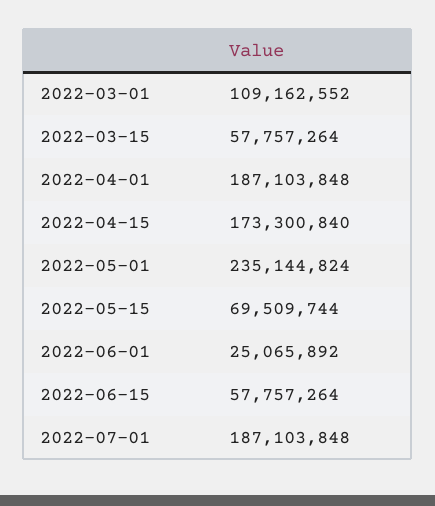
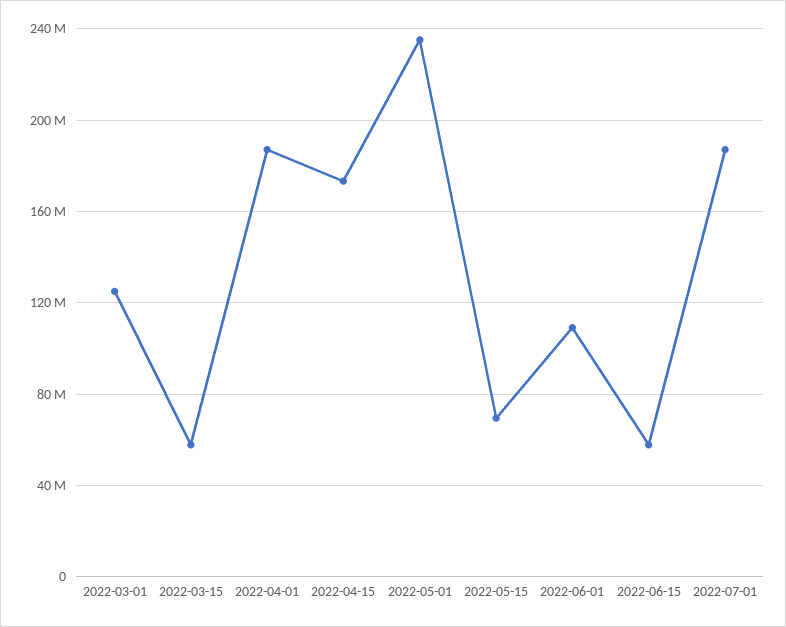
  {
-   "2022-03-01": 109162552,
+   "2022-03-01": 125000000,
    "2022-03-15": 57757264,
    "2022-04-01": 187103848,
    "2022-04-15": 173300840,
    "2022-05-01": 235144824,
    "2022-05-15": 69509744,
-   "2022-06-01": 25065892,
+   "2022-06-01": 110000000,
    "2022-06-15": 57757264,
    "2022-07-01": 187103848
  }

